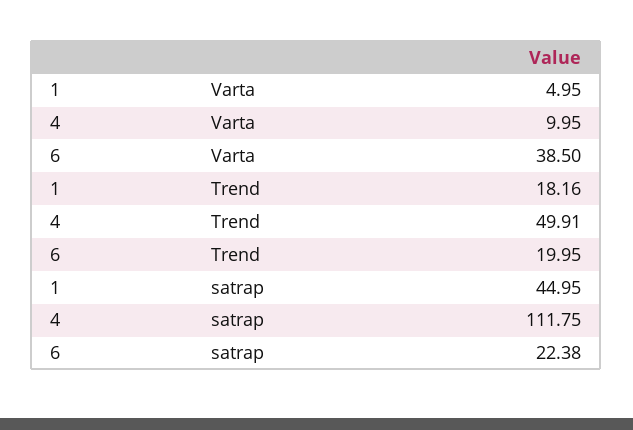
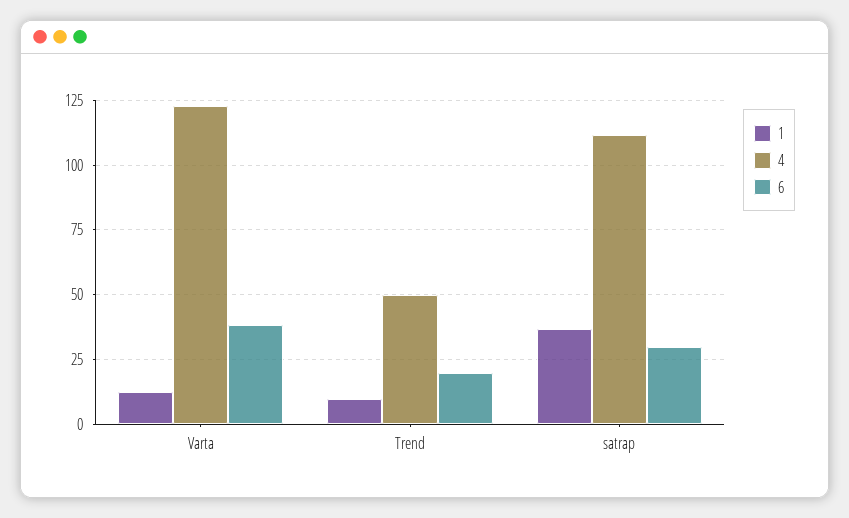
  {
    "1": {
-     "Varta": 4.95,
+     "Varta": 12.5,
-     "Trend": 18.16,
+     "Trend": 10,
-     "satrap": 44.95
+     "satrap": 37.5
    },
    "4": {
-     "Varta": 9.95,
+     "Varta": 122.5,
      "Trend": 49.91,
      "satrap": 111.75
    },
    "6": {
      "Varta": 38.5,
      "Trend": 19.95,
-     "satrap": 22.38
+     "satrap": 30
    }
  }

